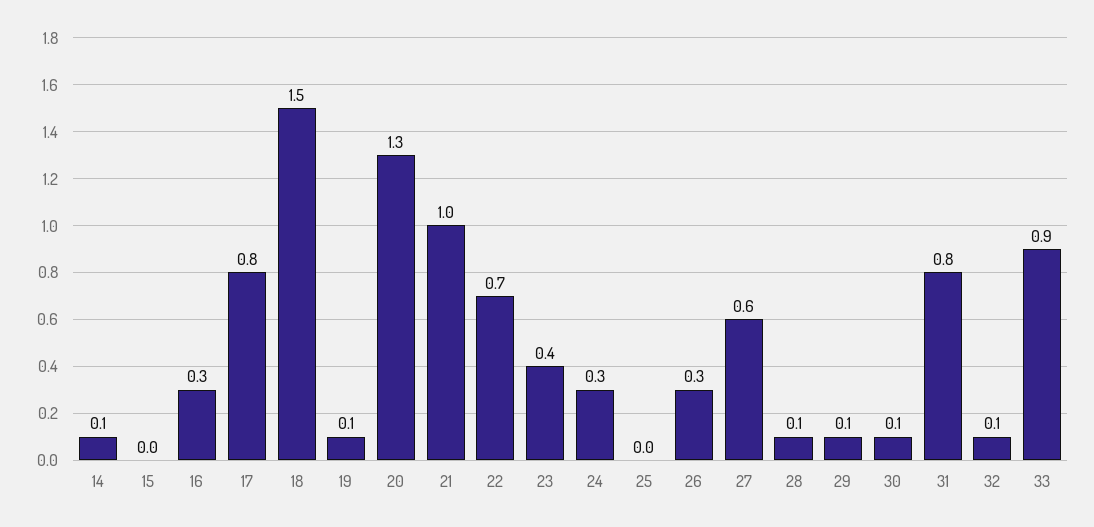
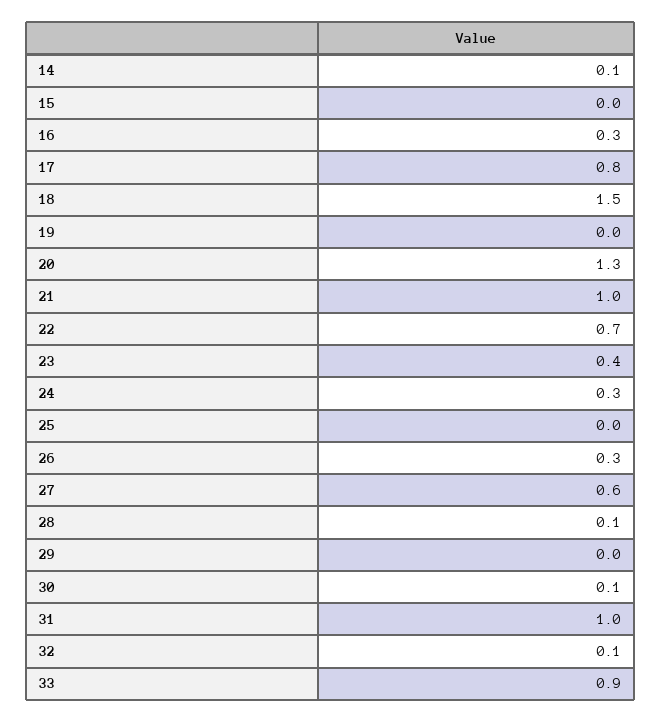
  {
    "14": 0.1,
    "15": 0,
    "16": 0.3,
    "17": 0.8,
    "18": 1.5,
-   "19": 0.1,
+   "19": 0,
    "20": 1.3,
    "21": 1,
    "22": 0.7,
    "23": 0.4,
    "24": 0.3,
    "25": 0,
    "26": 0.3,
    "27": 0.6,
    "28": 0.1,
-   "29": 0.1,
+   "29": 0,
    "30": 0.1,
-   "31": 0.8,
+   "31": 1,
    "32": 0.1,
    "33": 0.9
  }

